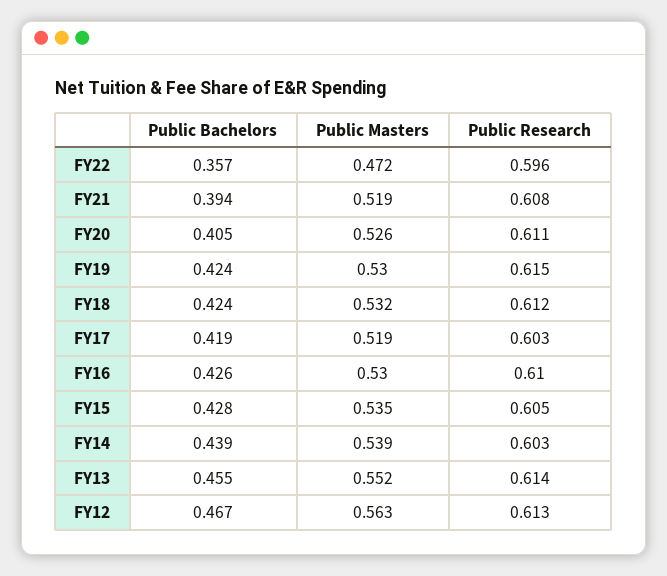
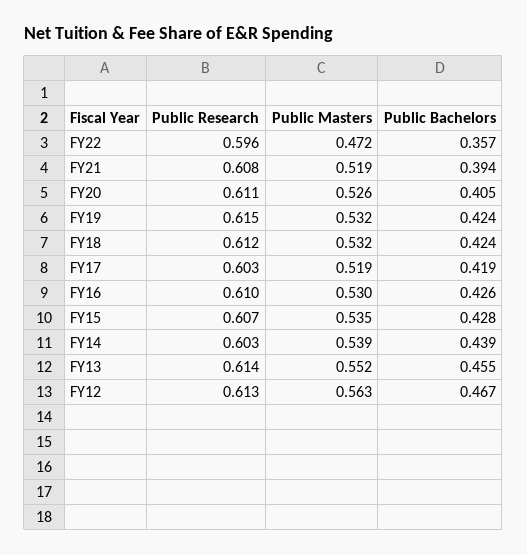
  {
    "Public Bachelors": {
      "FY22": 0.357,
      "FY21": 0.394,
      "FY20": 0.405,
      "FY19": 0.424,
      "FY18": 0.424,
      "FY17": 0.419,
      "FY16": 0.426,
      "FY15": 0.428,
      "FY14": 0.439,
      "FY13": 0.455,
      "FY12": 0.467
    },
    "Public Masters": {
      "FY22": 0.472,
      "FY21": 0.519,
      "FY20": 0.526,
-     "FY19": 0.53,
+     "FY19": 0.532,
      "FY18": 0.532,
      "FY17": 0.519,
      "FY16": 0.53,
      "FY15": 0.535,
      "FY14": 0.539,
      "FY13": 0.552,
      "FY12": 0.563
    },
    "Public Research": {
      "FY22": 0.596,
      "FY21": 0.608,
      "FY20": 0.611,
      "FY19": 0.615,
      "FY18": 0.612,
      "FY17": 0.603,
      "FY16": 0.61,
-     "FY15": 0.605,
+     "FY15": 0.607,
      "FY14": 0.603,
      "FY13": 0.614,
      "FY12": 0.613
    }
  }

